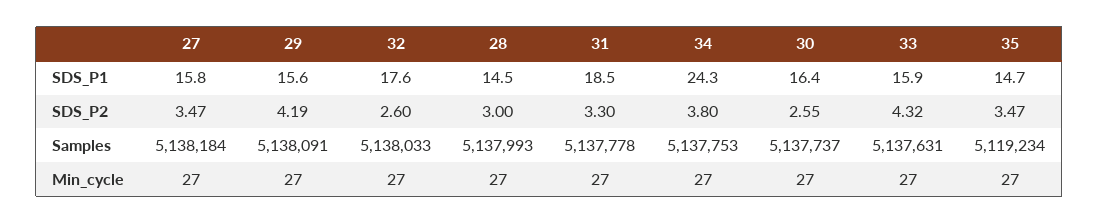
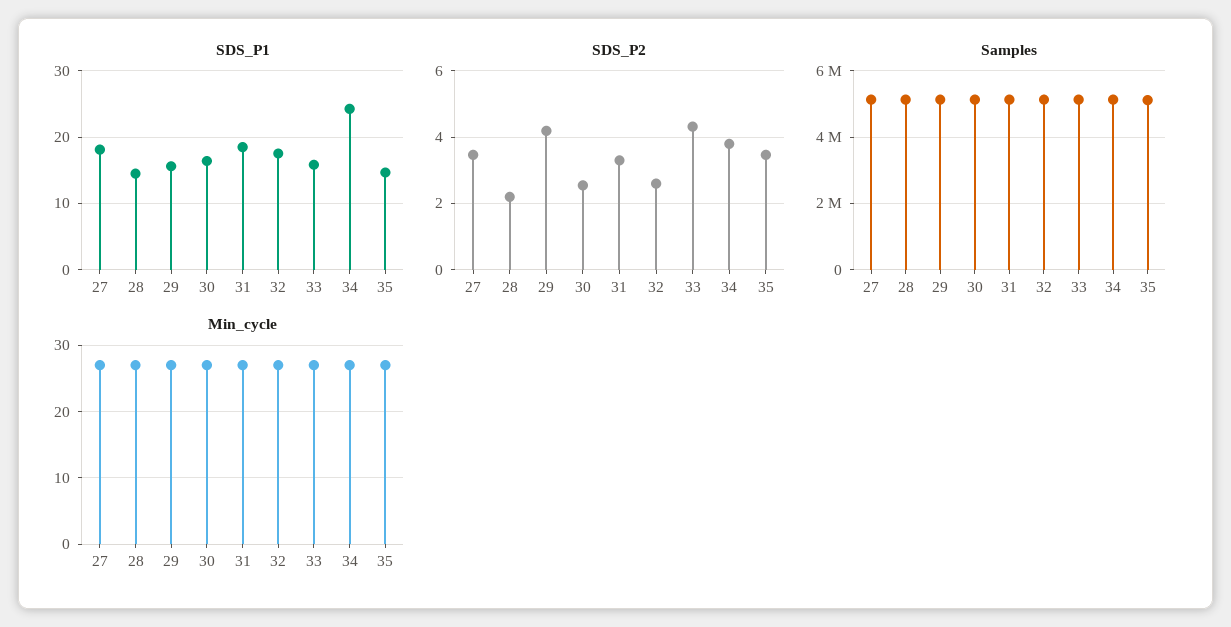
  {
    "SDS_P1": {
-     "27": 15.8,
+     "27": 18,
      "29": 15.6,
      "32": 17.6,
      "28": 14.5,
      "31": 18.5,
      "34": 24.3,
      "30": 16.4,
      "33": 15.9,
      "35": 14.7
    },
    "SDS_P2": {
      "27": 3.47,
      "29": 4.19,
      "32": 2.6,
-     "28": 3,
+     "28": 2.2,
      "31": 3.3,
      "34": 3.8,
      "30": 2.55,
      "33": 4.32,
      "35": 3.47
    },
    "Samples": {
      "27": 5138184,
      "29": 5138091,
      "32": 5138033,
      "28": 5137993,
      "31": 5137778,
      "34": 5137753,
      "30": 5137737,
      "33": 5137631,
      "35": 5119234
    },
    "Min_cycle": {
      "27": 27,
      "29": 27,
      "32": 27,
      "28": 27,
      "31": 27,
      "34": 27,
      "30": 27,
      "33": 27,
      "35": 27
    }
  }

